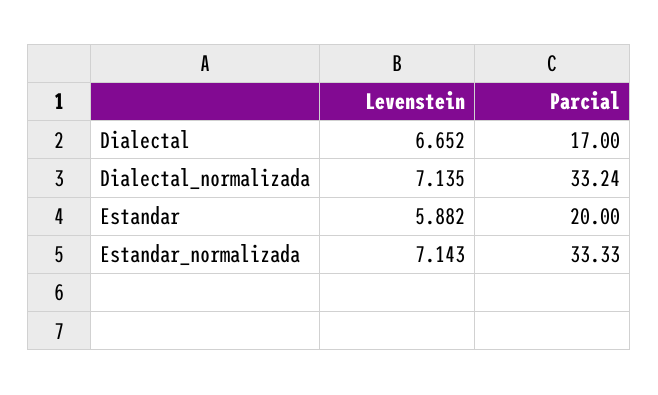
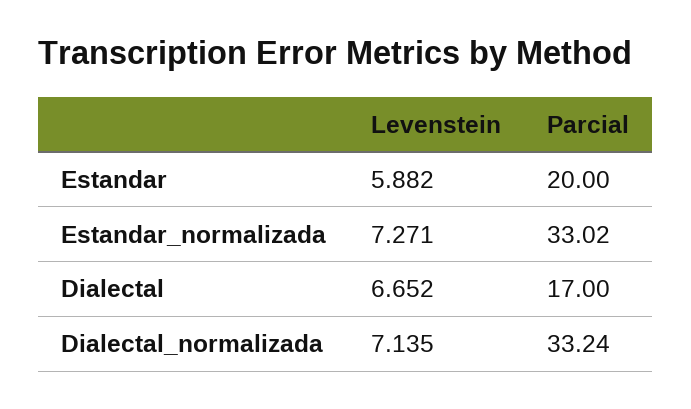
  {
    "Levenstein": {
      "Dialectal": 6.652,
      "Dialectal_normalizada": 7.135,
      "Estandar": 5.882,
-     "Estandar_normalizada": 7.143
+     "Estandar_normalizada": 7.271
    },
    "Parcial": {
      "Dialectal": 17,
      "Dialectal_normalizada": 33.24,
      "Estandar": 20,
-     "Estandar_normalizada": 33.33
+     "Estandar_normalizada": 33.02
    }
  }

